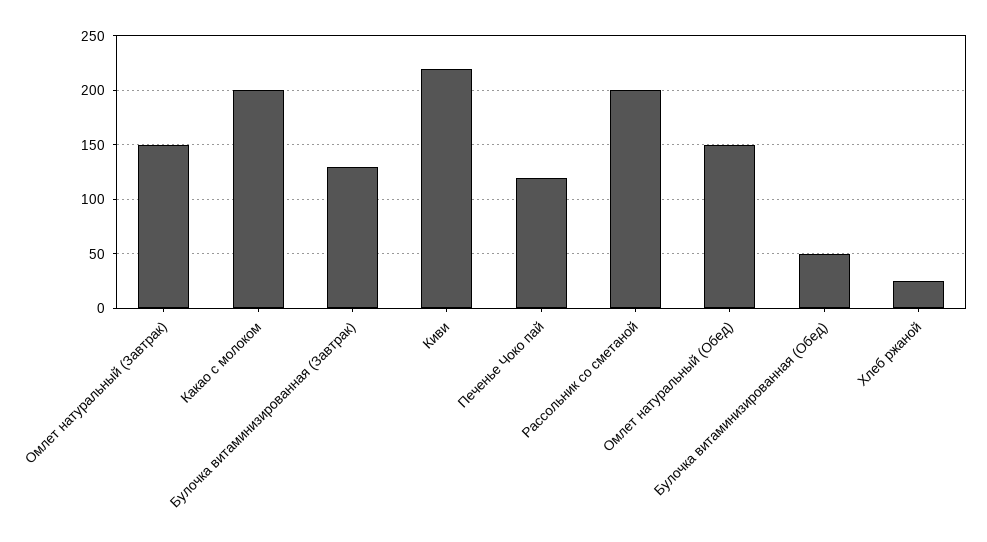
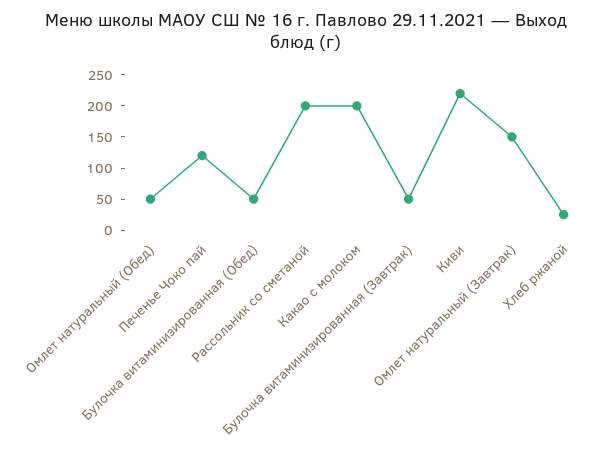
  {
    "Омлет натуральный (Завтрак)": 150,
    "Какао с молоком": 200,
-   "Булочка витаминизированная (Завтрак)": 130,
+   "Булочка витаминизированная (Завтрак)": 50,
    "Киви": 220,
    "Печенье Чоко пай": 120,
    "Рассольник со сметаной": 200,
-   "Омлет натуральный (Обед)": 150,
+   "Омлет натуральный (Обед)": 50,
    "Булочка витаминизированная (Обед)": 50,
    "Хлеб ржаной": 30
  }

